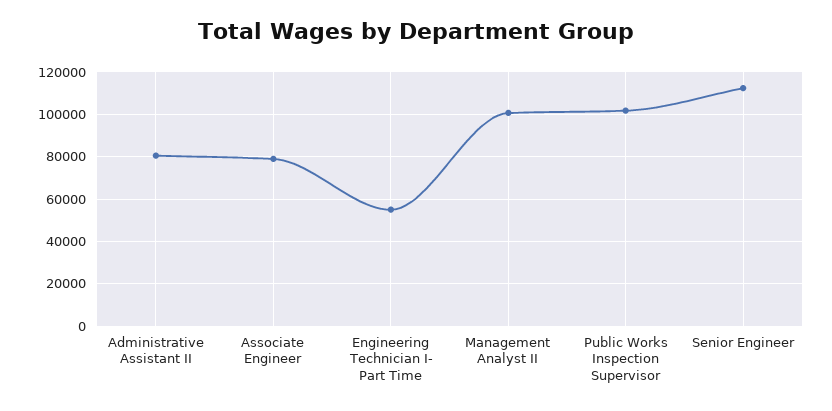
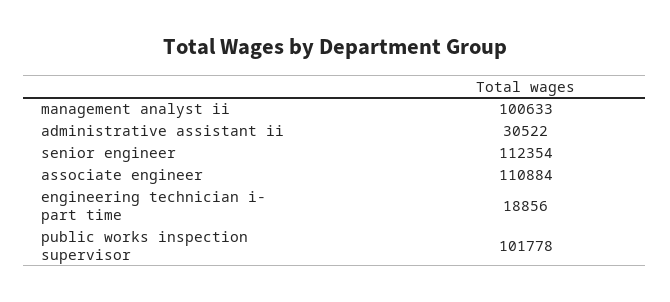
  {
-   "Administrative Assistant II": 80000,
+   "Administrative Assistant II": 30522,
-   "Associate Engineer": 80000,
+   "Associate Engineer": 110884,
-   "Engineering Technician I- Part Time": 55000,
+   "Engineering Technician I- Part Time": 18856,
    "Management Analyst II": 100633,
    "Public Works Inspection Supervisor": 101778,
    "Senior Engineer": 112354
  }

